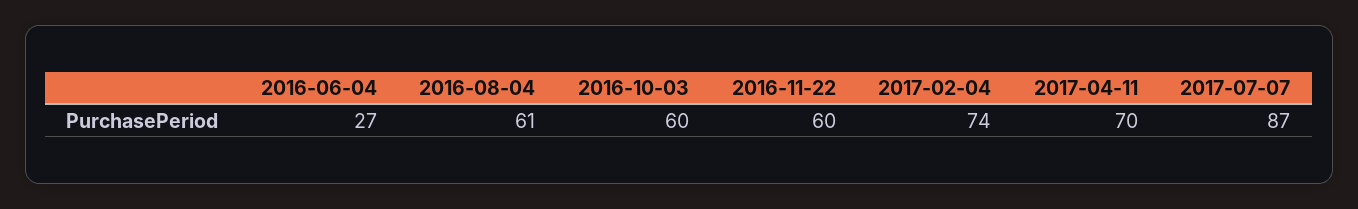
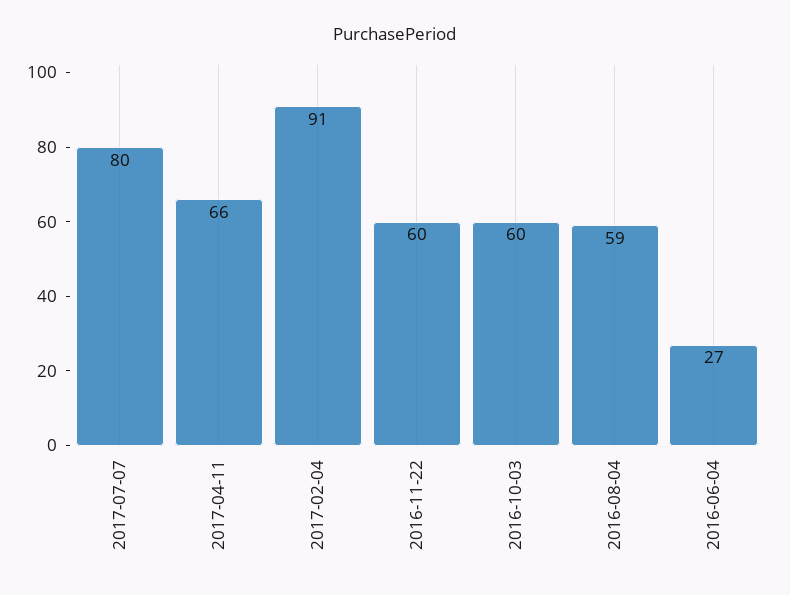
  {
    "2016-06-04": 27,
-   "2016-08-04": 61,
+   "2016-08-04": 59,
    "2016-10-03": 60,
    "2016-11-22": 60,
-   "2017-02-04": 74,
+   "2017-02-04": 91,
-   "2017-04-11": 70,
+   "2017-04-11": 66,
-   "2017-07-07": 87
+   "2017-07-07": 80
  }

